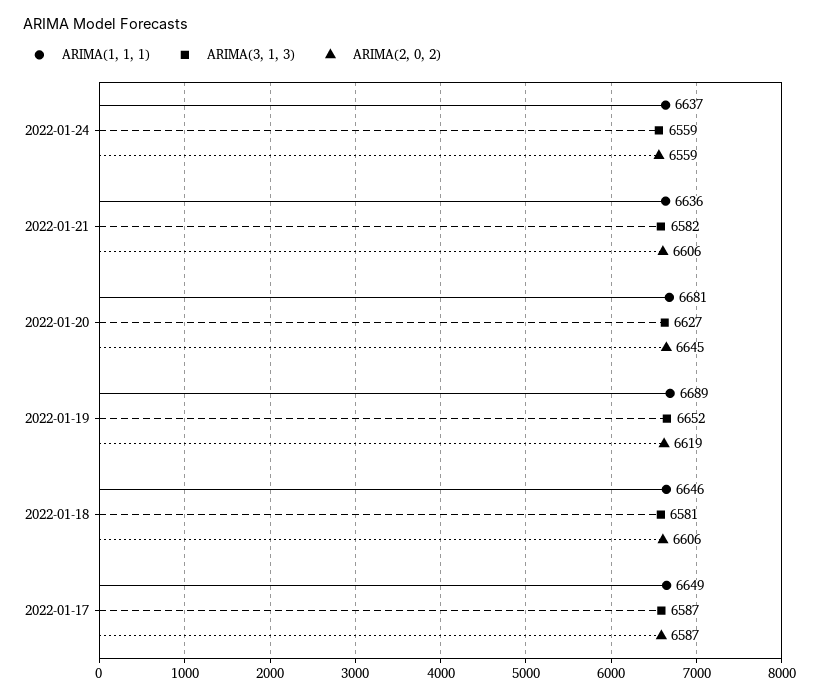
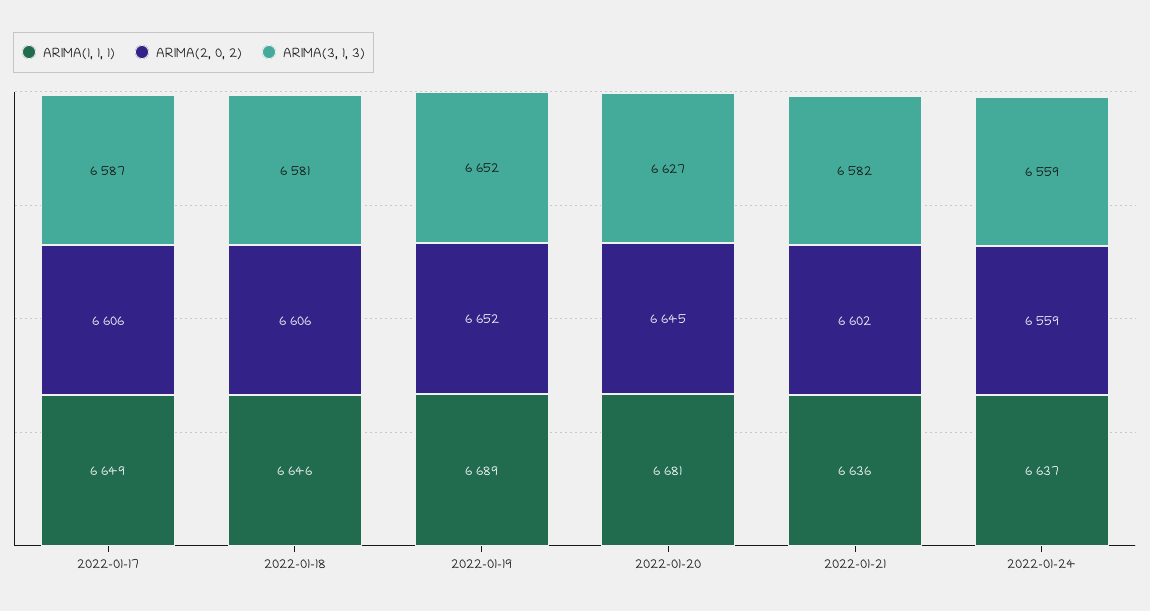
  {
    "ARIMA(1, 1, 1)": {
      "2022-01-24": 6637,
      "2022-01-21": 6636,
      "2022-01-20": 6681,
      "2022-01-19": 6689,
      "2022-01-18": 6646,
      "2022-01-17": 6649
    },
    "ARIMA(3, 1, 3)": {
      "2022-01-24": 6559,
      "2022-01-21": 6582,
      "2022-01-20": 6627,
      "2022-01-19": 6652,
      "2022-01-18": 6581,
      "2022-01-17": 6587
    },
    "ARIMA(2, 0, 2)": {
      "2022-01-24": 6559,
-     "2022-01-21": 6606,
+     "2022-01-21": 6602,
      "2022-01-20": 6645,
-     "2022-01-19": 6619,
+     "2022-01-19": 6652,
      "2022-01-18": 6606,
-     "2022-01-17": 6587
+     "2022-01-17": 6606
    }
  }

